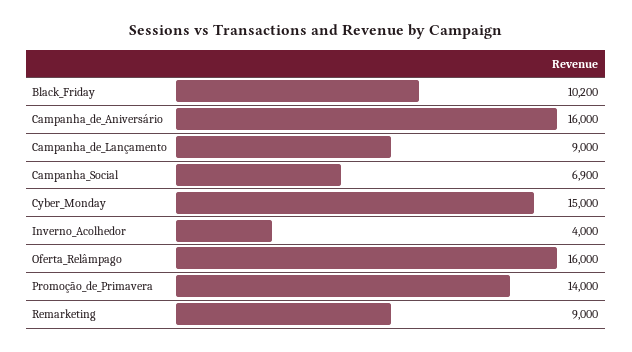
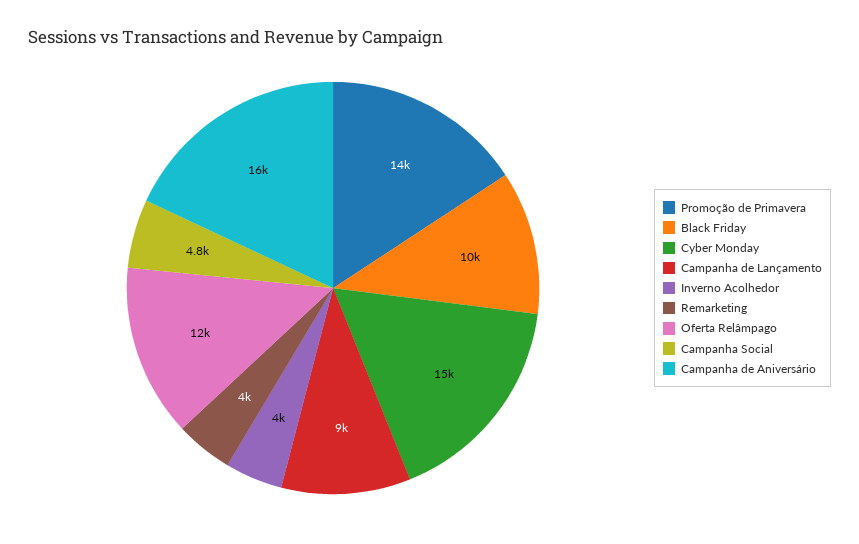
  {
-   "Black_Friday": 10200,
+   "Black_Friday": 10000,
    "Campanha_de_Aniversário": 16000,
    "Campanha_de_Lançamento": 9000,
-   "Campanha_Social": 6900,
+   "Campanha_Social": 4800,
    "Cyber_Monday": 15000,
    "Inverno_Acolhedor": 4000,
-   "Oferta_Relâmpago": 16000,
+   "Oferta_Relâmpago": 12000,
    "Promoção_de_Primavera": 14000,
-   "Remarketing": 9000
+   "Remarketing": 4000
  }

